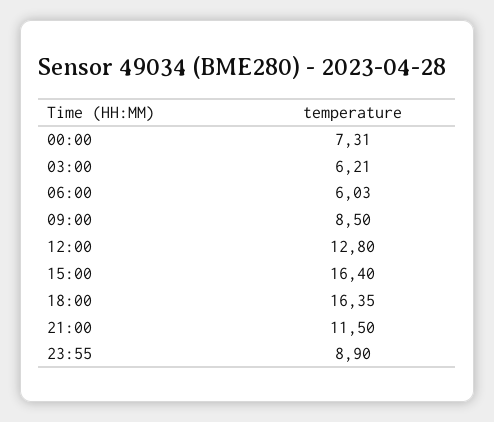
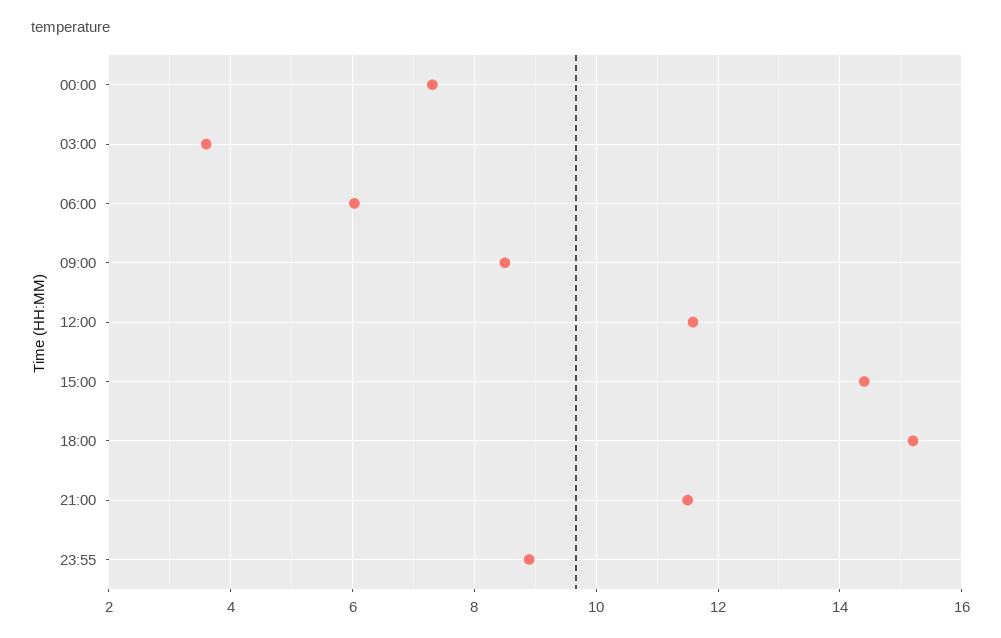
  {
    "00:00": 7.31,
-   "03:00": 6.21,
+   "03:00": 3.6,
    "06:00": 6.03,
    "09:00": 8.5,
-   "12:00": 12.8,
+   "12:00": 11.6,
-   "15:00": 16.4,
+   "15:00": 14.4,
-   "18:00": 16.35,
+   "18:00": 15.2,
    "21:00": 11.5,
    "23:55": 8.9
  }

